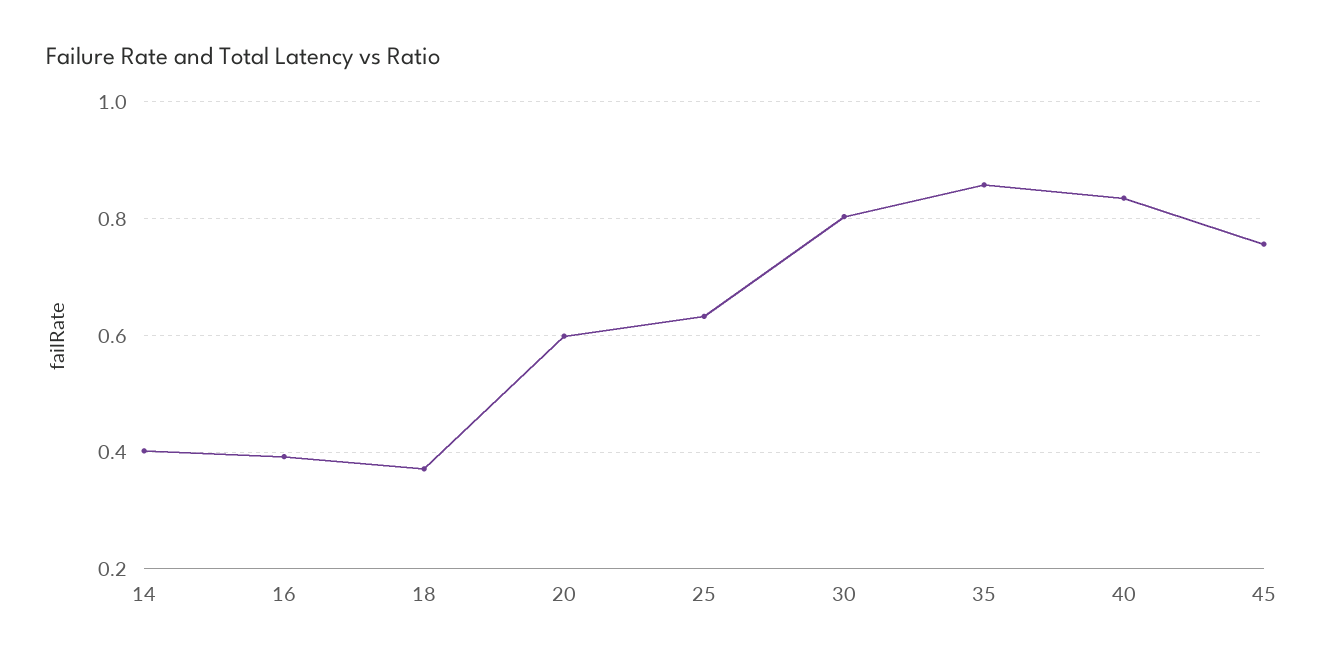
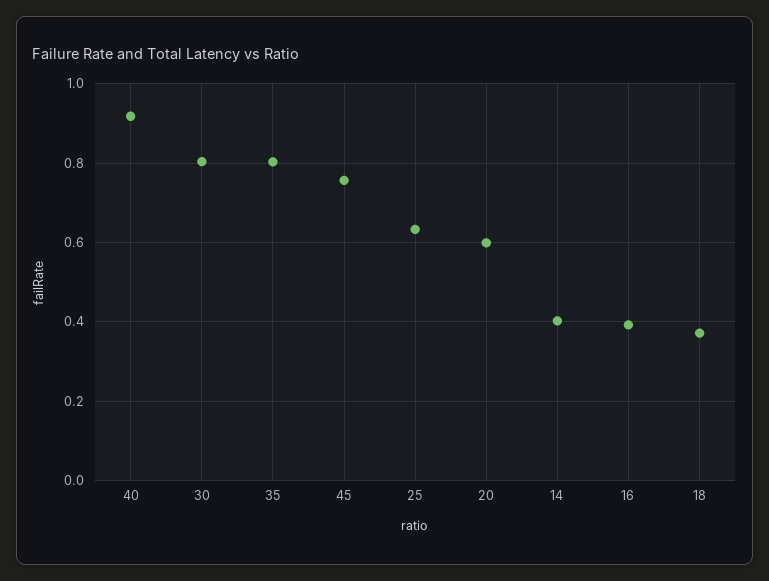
  {
    "14": 0.4,
    "16": 0.4,
    "18": 0.38,
    "20": 0.6,
    "25": 0.64,
    "30": 0.8,
-   "35": 0.86,
+   "35": 0.8,
-   "40": 0.84,
+   "40": 0.92,
    "45": 0.76
  }

